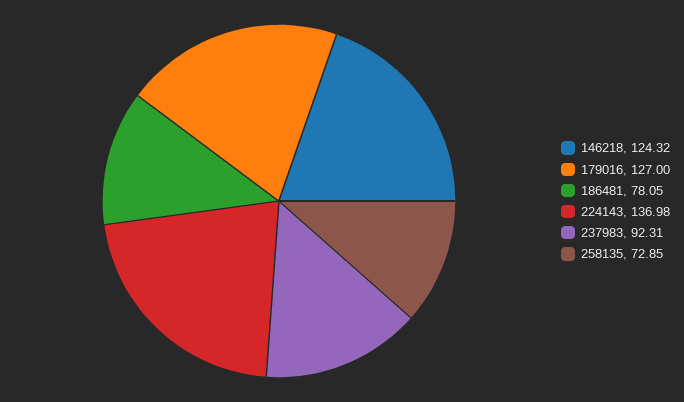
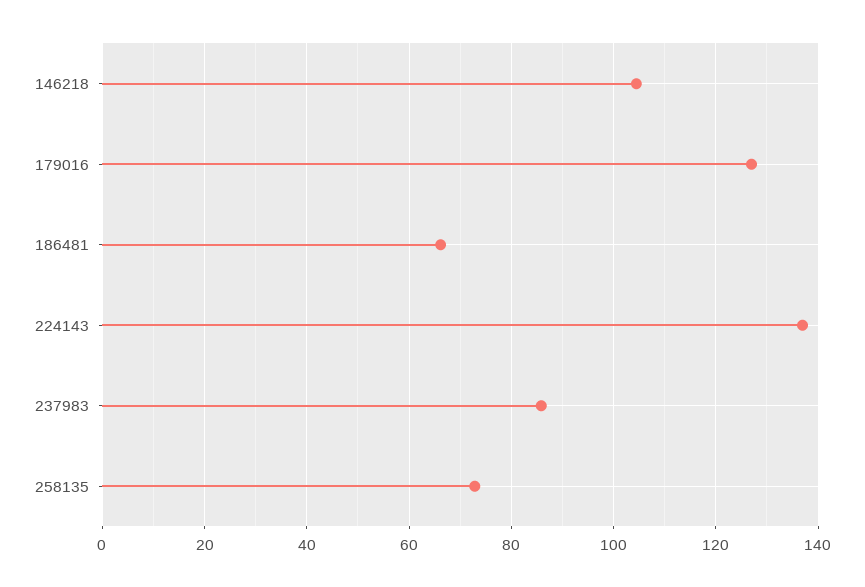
  {
-   "146218": 124.32,
+   "146218": 104,
    "179016": 127,
-   "186481": 78.05,
+   "186481": 66,
    "224143": 136.98,
-   "237983": 92.31,
+   "237983": 86,
    "258135": 72.85
  }

